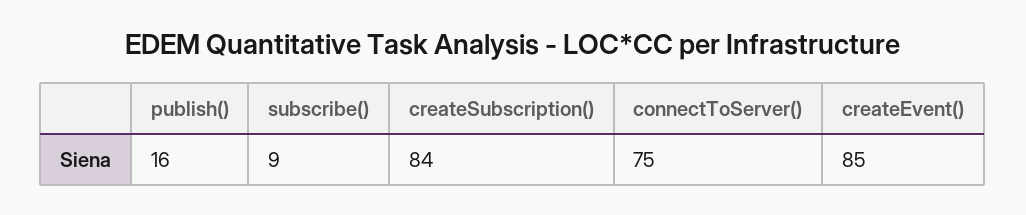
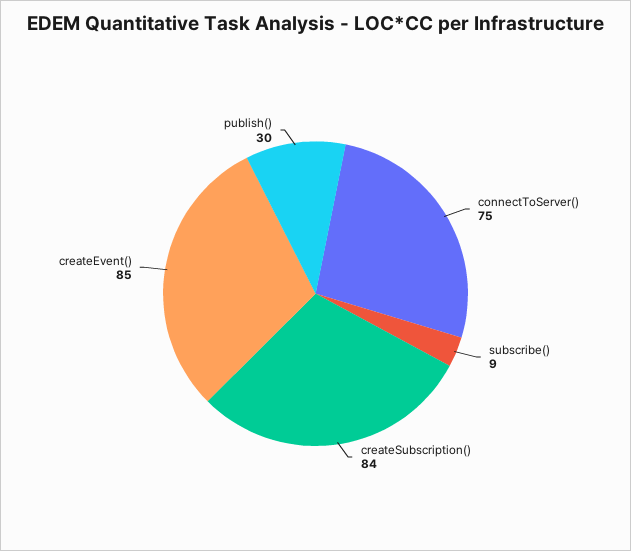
  {
-   "publish()": 16,
+   "publish()": 30,
    "subscribe()": 9,
    "createSubscription()": 84,
    "connectToServer()": 75,
    "createEvent()": 85
  }

